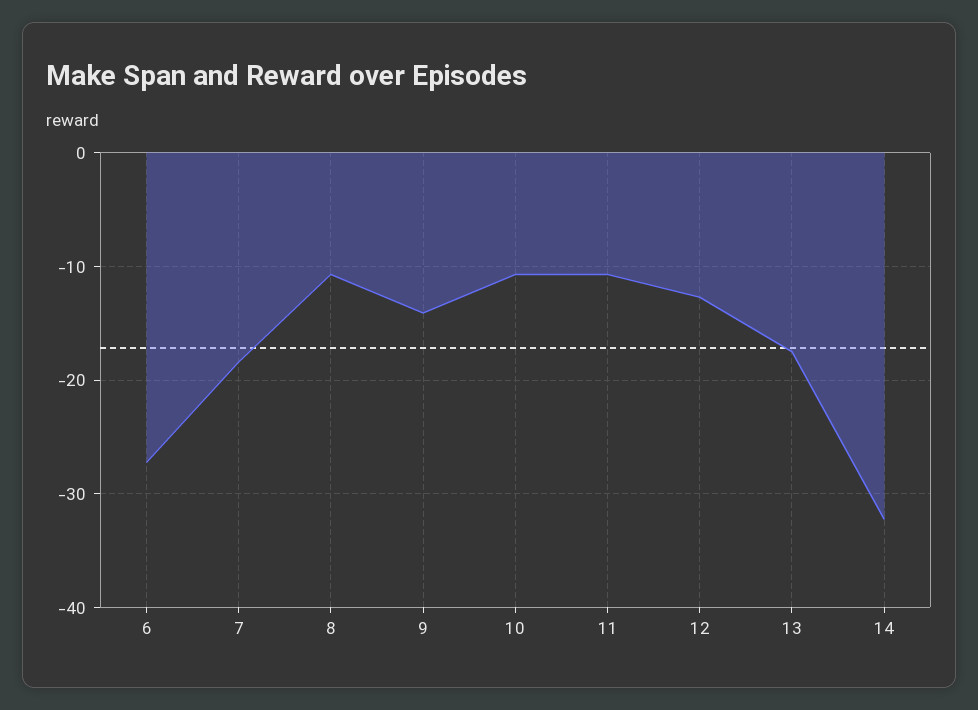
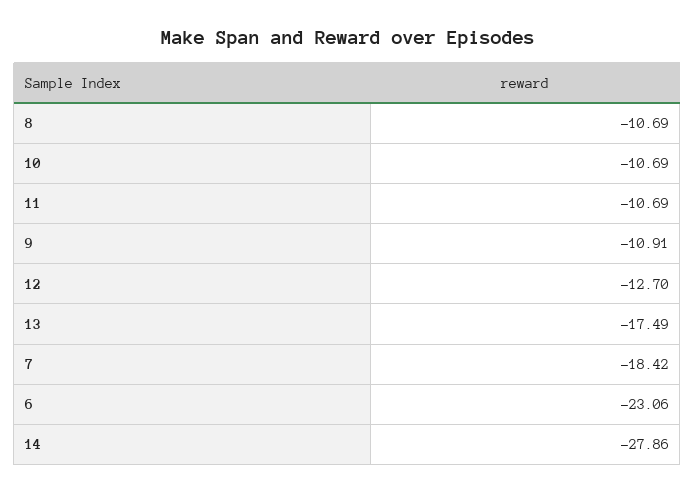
  {
-   "6": -27,
+   "6": -23.06,
    "7": -18.42,
    "8": -10.69,
-   "9": -14,
+   "9": -10.91,
    "10": -10.69,
    "11": -10.69,
    "12": -12.7,
    "13": -17.49,
-   "14": -32
+   "14": -27.86
  }

